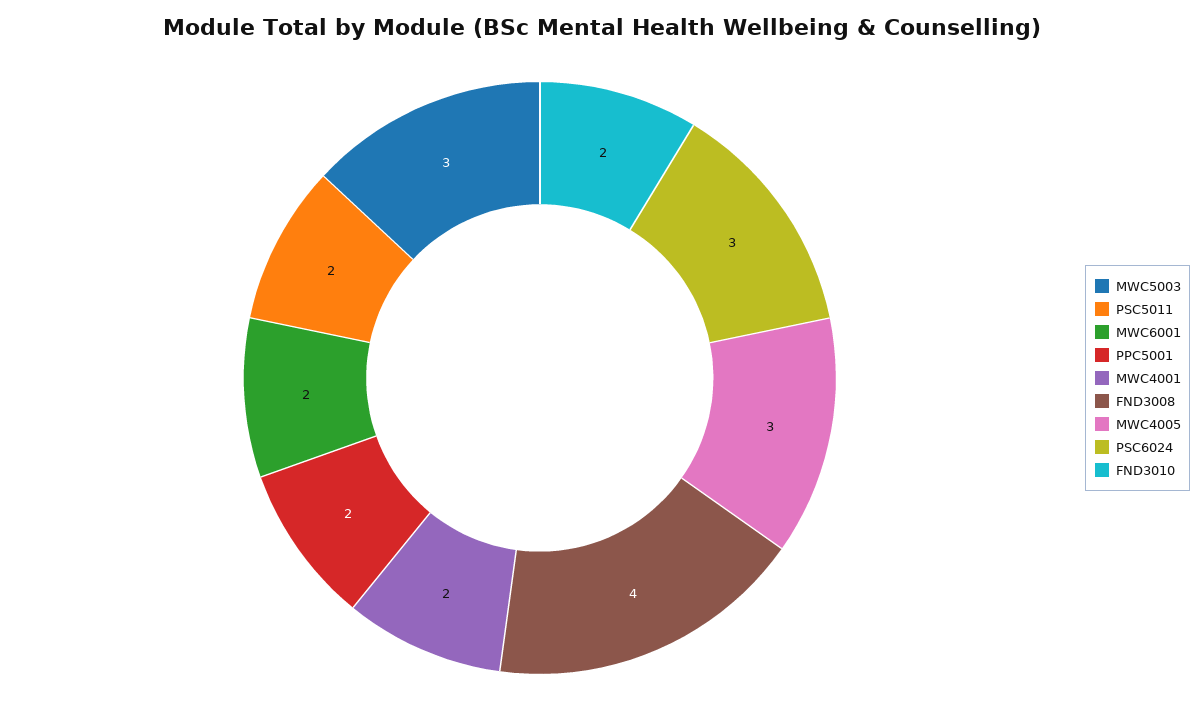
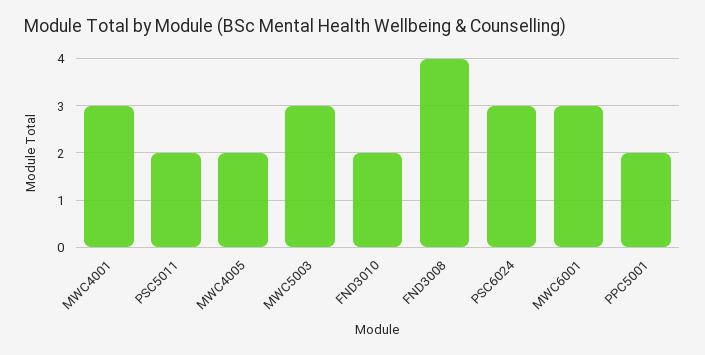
  {
    "MWC5003": 3,
    "PSC5011": 2,
-   "MWC6001": 2,
+   "MWC6001": 3,
    "PPC5001": 2,
-   "MWC4001": 2,
+   "MWC4001": 3,
    "FND3008": 4,
-   "MWC4005": 3,
+   "MWC4005": 2,
    "PSC6024": 3,
    "FND3010": 2
  }

